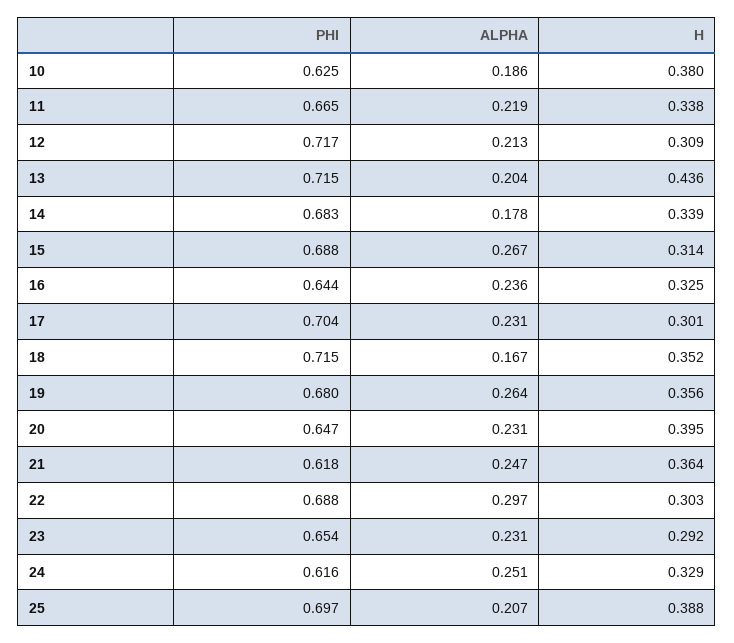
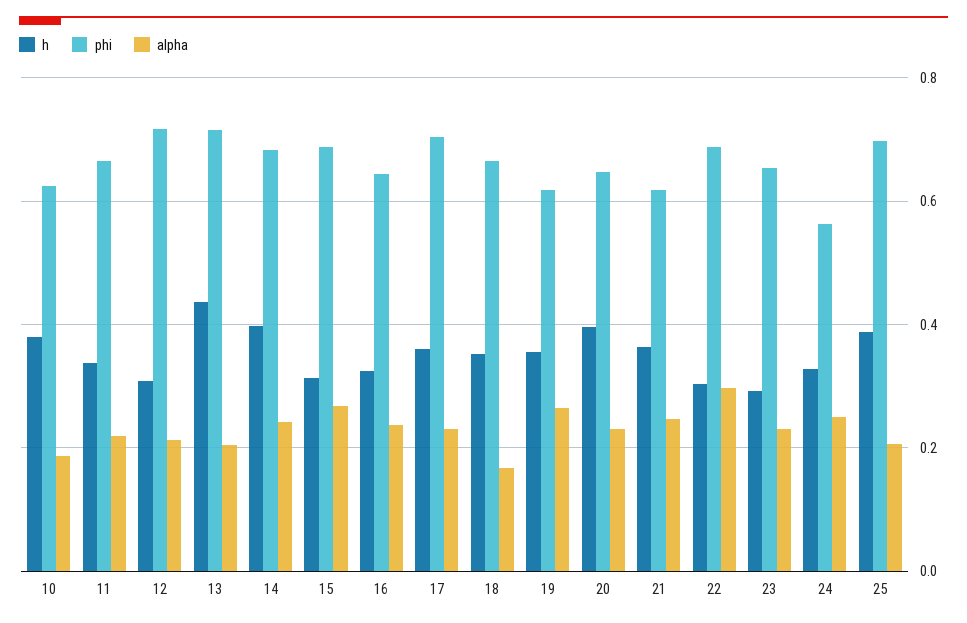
  {
    "PHI": {
      "10": 0.625,
      "11": 0.665,
      "12": 0.717,
      "13": 0.715,
      "14": 0.683,
      "15": 0.688,
      "16": 0.644,
      "17": 0.704,
-     "18": 0.715,
+     "18": 0.66,
-     "19": 0.68,
+     "19": 0.62,
      "20": 0.647,
      "21": 0.618,
      "22": 0.688,
      "23": 0.654,
-     "24": 0.616,
+     "24": 0.56,
      "25": 0.697
    },
    "ALPHA": {
      "10": 0.186,
      "11": 0.219,
      "12": 0.213,
      "13": 0.204,
-     "14": 0.178,
+     "14": 0.24,
      "15": 0.267,
      "16": 0.236,
      "17": 0.231,
      "18": 0.167,
      "19": 0.264,
      "20": 0.231,
      "21": 0.247,
      "22": 0.297,
      "23": 0.231,
      "24": 0.251,
      "25": 0.207
    },
    "H": {
      "10": 0.38,
      "11": 0.338,
      "12": 0.309,
      "13": 0.436,
-     "14": 0.339,
+     "14": 0.4,
      "15": 0.314,
      "16": 0.325,
-     "17": 0.301,
+     "17": 0.36,
      "18": 0.352,
      "19": 0.356,
      "20": 0.395,
      "21": 0.364,
      "22": 0.303,
      "23": 0.292,
      "24": 0.329,
      "25": 0.388
    }
  }

